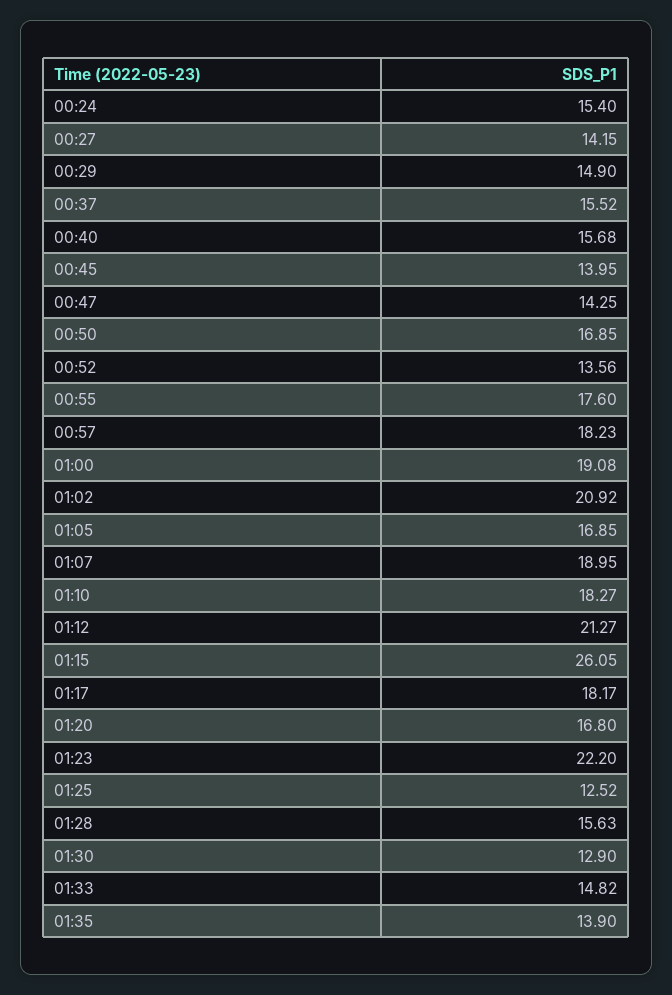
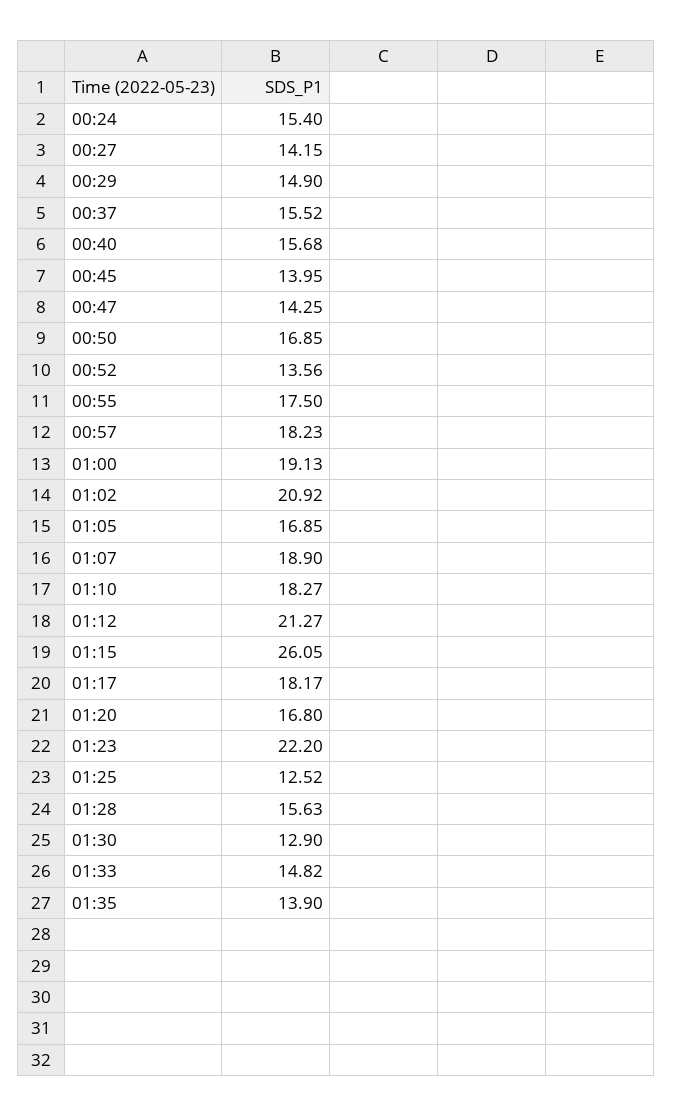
  {
    "00:24": 15.4,
    "00:27": 14.15,
    "00:29": 14.9,
    "00:37": 15.52,
    "00:40": 15.68,
    "00:45": 13.95,
    "00:47": 14.25,
    "00:50": 16.85,
    "00:52": 13.56,
-   "00:55": 17.6,
+   "00:55": 17.5,
    "00:57": 18.23,
-   "01:00": 19.08,
+   "01:00": 19.13,
    "01:02": 20.92,
    "01:05": 16.85,
-   "01:07": 18.95,
+   "01:07": 18.9,
    "01:10": 18.27,
    "01:12": 21.27,
    "01:15": 26.05,
    "01:17": 18.17,
    "01:20": 16.8,
    "01:23": 22.2,
    "01:25": 12.52,
    "01:28": 15.63,
    "01:30": 12.9,
    "01:33": 14.82,
    "01:35": 13.9
  }

